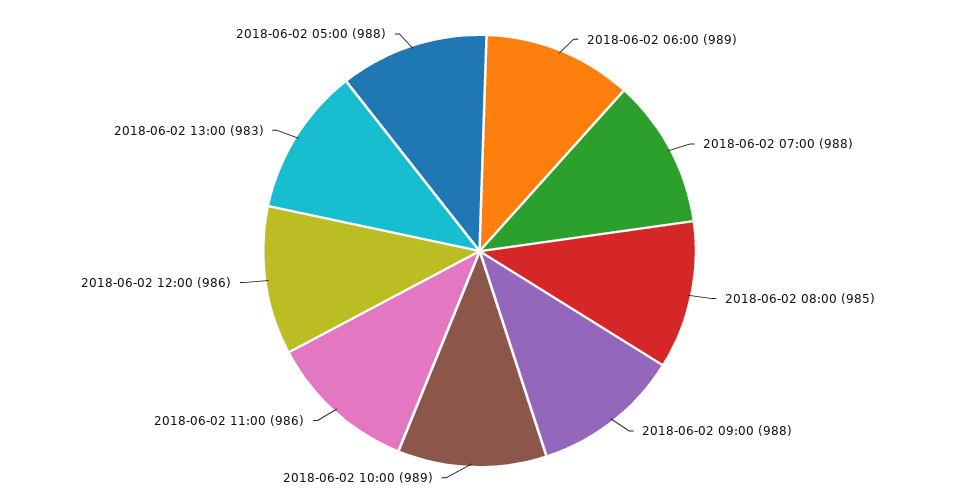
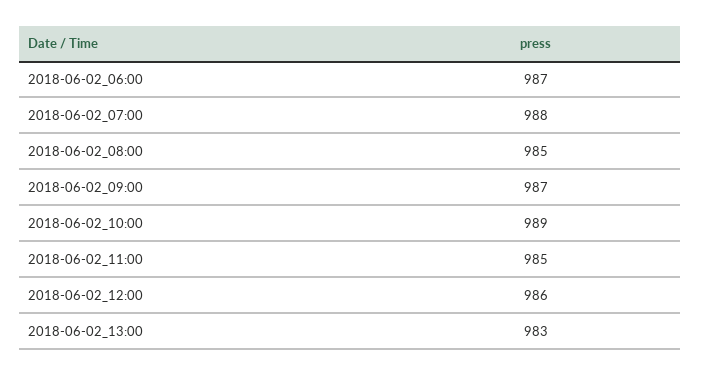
  {
-   "2018-06-02 06:00": 989,
+   "2018-06-02 06:00": 987,
    "2018-06-02 07:00": 988,
    "2018-06-02 08:00": 985,
-   "2018-06-02 09:00": 988,
+   "2018-06-02 09:00": 987,
    "2018-06-02 10:00": 989,
-   "2018-06-02 11:00": 986,
+   "2018-06-02 11:00": 985,
    "2018-06-02 12:00": 986,
-   "2018-06-02 13:00": 983,
+   "2018-06-02 13:00": 983
-   "2018-06-02 05:00": 988
  }

